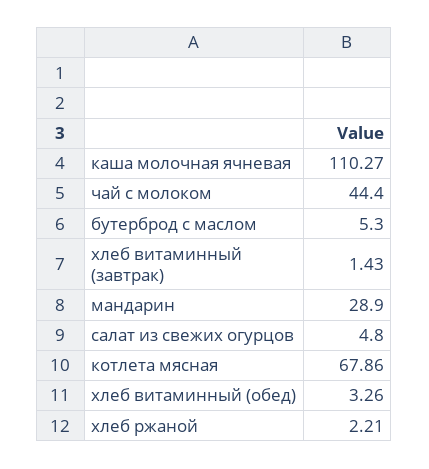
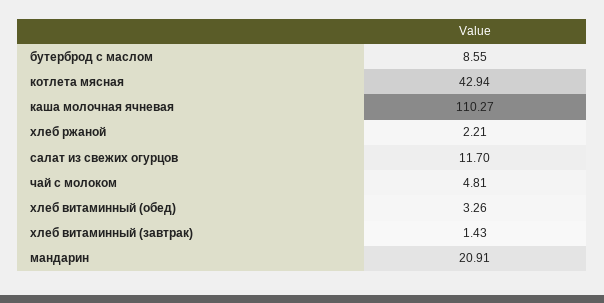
  {
    "каша молочная ячневая": 110.27,
-   "чай с молоком": 44.4,
+   "чай с молоком": 4.81,
-   "бутерброд с маслом": 5.3,
+   "бутерброд с маслом": 8.55,
    "хлеб витаминный (завтрак)": 1.43,
-   "мандарин": 28.9,
+   "мандарин": 20.91,
-   "салат из свежих огурцов": 4.8,
+   "салат из свежих огурцов": 11.7,
-   "котлета мясная": 67.86,
+   "котлета мясная": 42.94,
    "хлеб витаминный (обед)": 3.26,
    "хлеб ржаной": 2.21
  }

